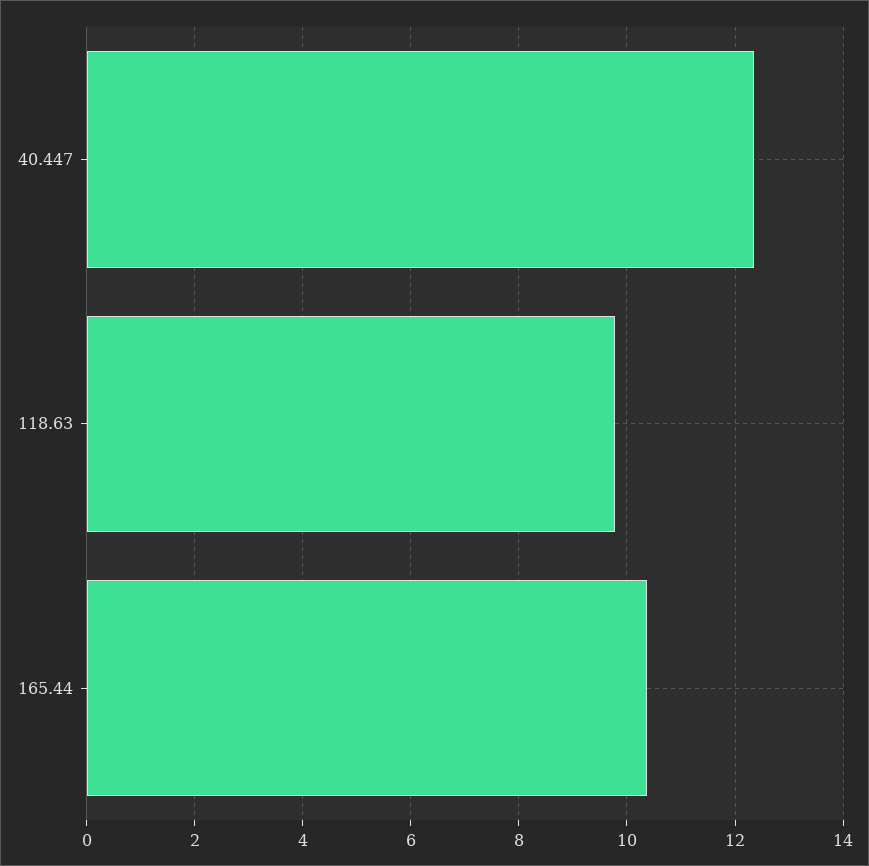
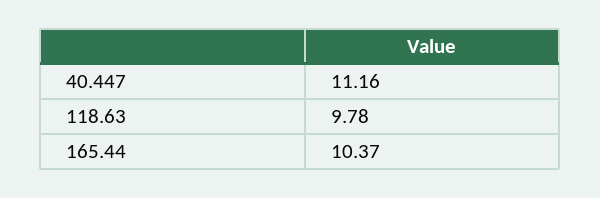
  {
-   "40.447": 12.4,
+   "40.447": 11.16,
    "118.63": 9.78,
    "165.44": 10.37
  }

